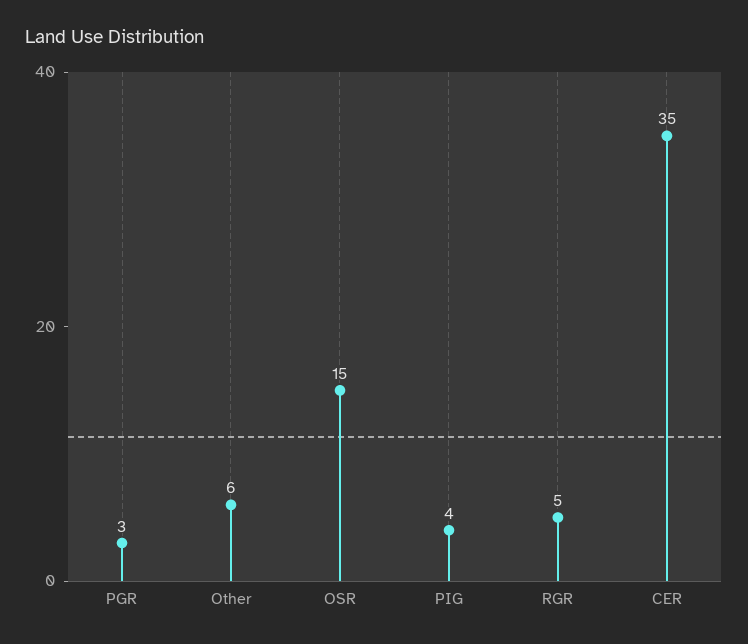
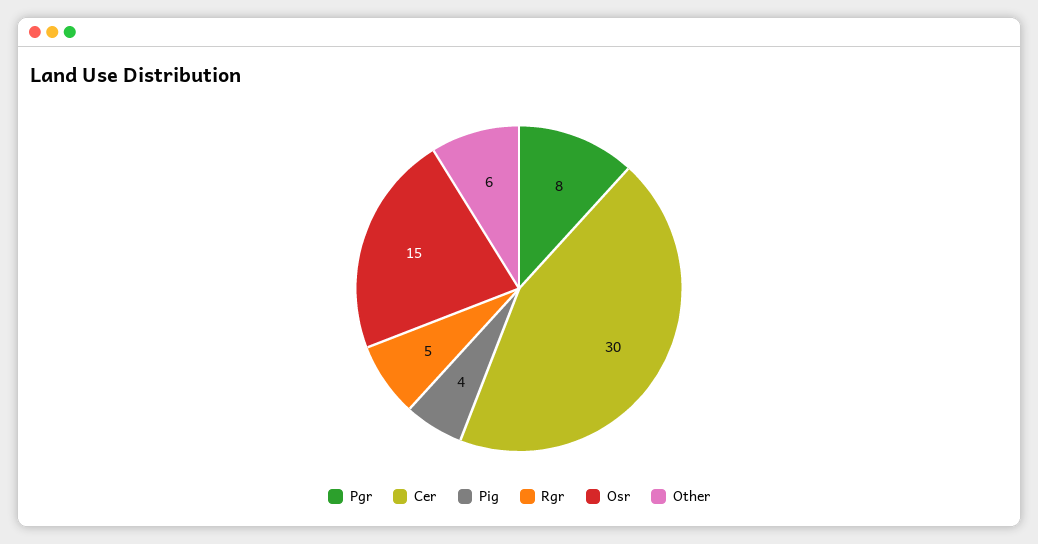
  {
-   "PGR": 3,
+   "PGR": 8,
    "Other": 6,
    "OSR": 15,
    "PIG": 4,
    "RGR": 5,
-   "CER": 35
+   "CER": 30
  }

